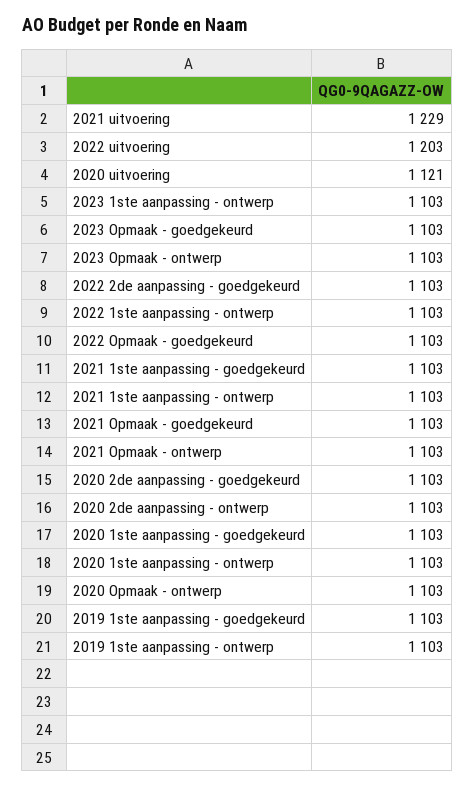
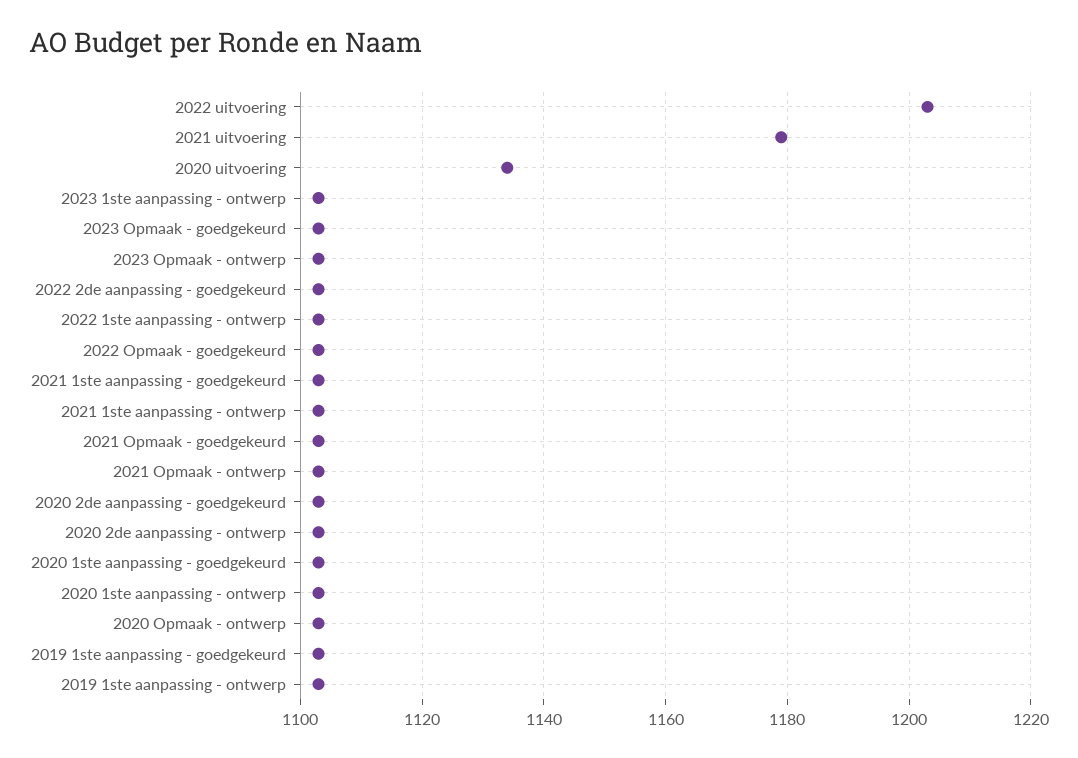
  {
-   "2021 uitvoering": 1229,
+   "2021 uitvoering": 1180,
    "2022 uitvoering": 1203,
-   "2020 uitvoering": 1121,
+   "2020 uitvoering": 1135,
    "2023 1ste aanpassing - ontwerp": 1103,
    "2023 Opmaak - goedgekeurd": 1103,
    "2023 Opmaak - ontwerp": 1103,
    "2022 2de aanpassing - goedgekeurd": 1103,
    "2022 1ste aanpassing - ontwerp": 1103,
    "2022 Opmaak - goedgekeurd": 1103,
    "2021 1ste aanpassing - goedgekeurd": 1103,
    "2021 1ste aanpassing - ontwerp": 1103,
    "2021 Opmaak - goedgekeurd": 1103,
    "2021 Opmaak - ontwerp": 1103,
    "2020 2de aanpassing - goedgekeurd": 1103,
    "2020 2de aanpassing - ontwerp": 1103,
    "2020 1ste aanpassing - goedgekeurd": 1103,
    "2020 1ste aanpassing - ontwerp": 1103,
    "2020 Opmaak - ontwerp": 1103,
    "2019 1ste aanpassing - goedgekeurd": 1103,
    "2019 1ste aanpassing - ontwerp": 1103
  }

